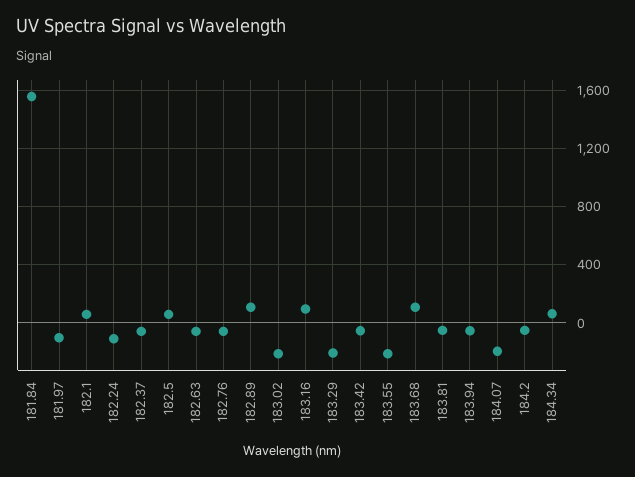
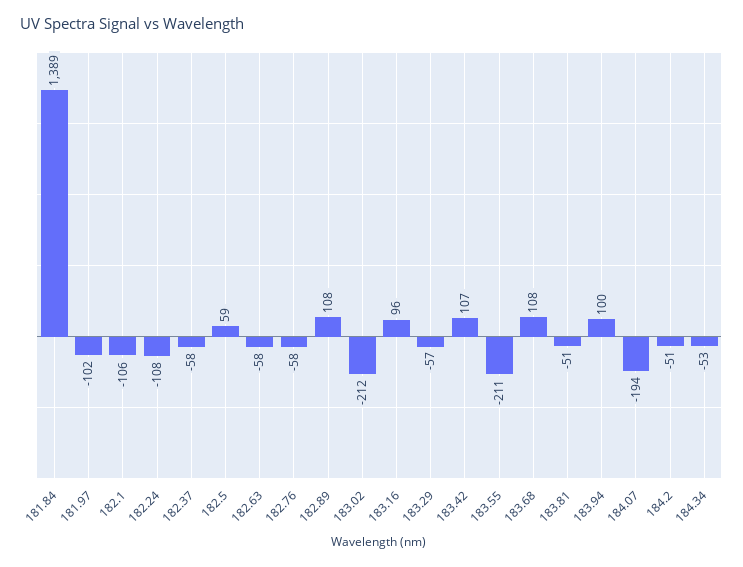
  {
-   "181.84": 1550,
+   "181.84": 1389,
    "181.97": -102,
-   "182.1": 50,
+   "182.1": -106,
    "182.24": -108,
    "182.37": -58,
    "182.5": 59,
    "182.63": -58,
    "182.76": -58,
    "182.89": 108,
    "183.02": -212,
    "183.16": 96,
-   "183.29": -200,
+   "183.29": -57,
-   "183.42": -50,
+   "183.42": 107,
    "183.55": -211,
    "183.68": 108,
    "183.81": -51,
-   "183.94": -50,
+   "183.94": 100,
    "184.07": -194,
    "184.2": -51,
-   "184.34": 50
+   "184.34": -53
  }

